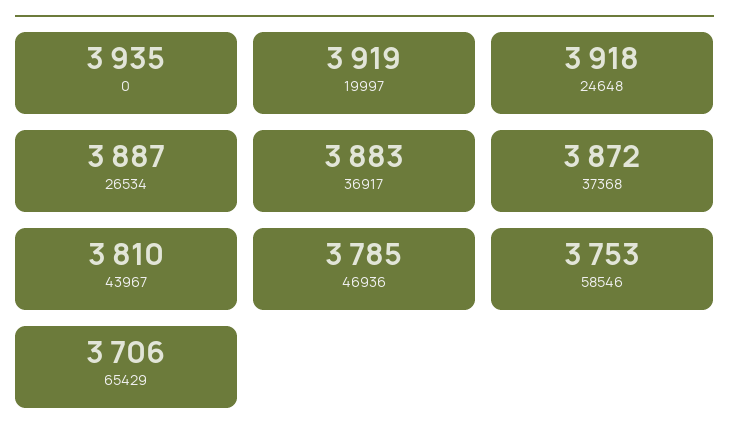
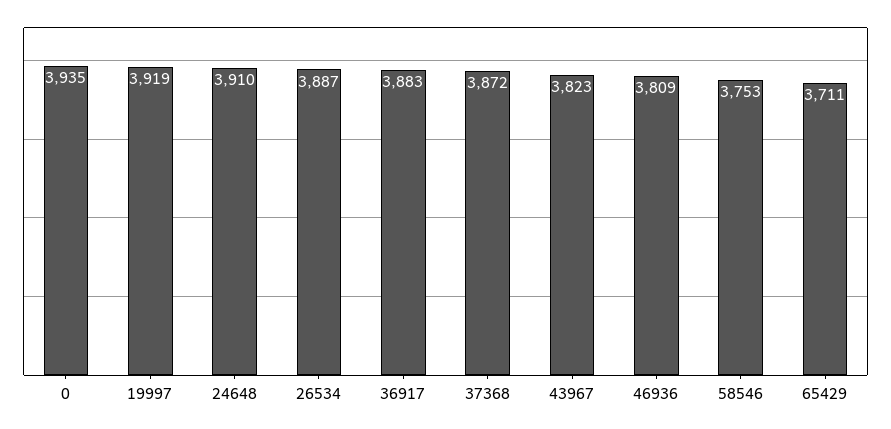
  {
    "0": 3935,
    "19997": 3919,
-   "24648": 3918,
+   "24648": 3910,
    "26534": 3887,
    "36917": 3883,
    "37368": 3872,
-   "43967": 3810,
+   "43967": 3823,
-   "46936": 3785,
+   "46936": 3809,
    "58546": 3753,
-   "65429": 3706
+   "65429": 3711
  }

